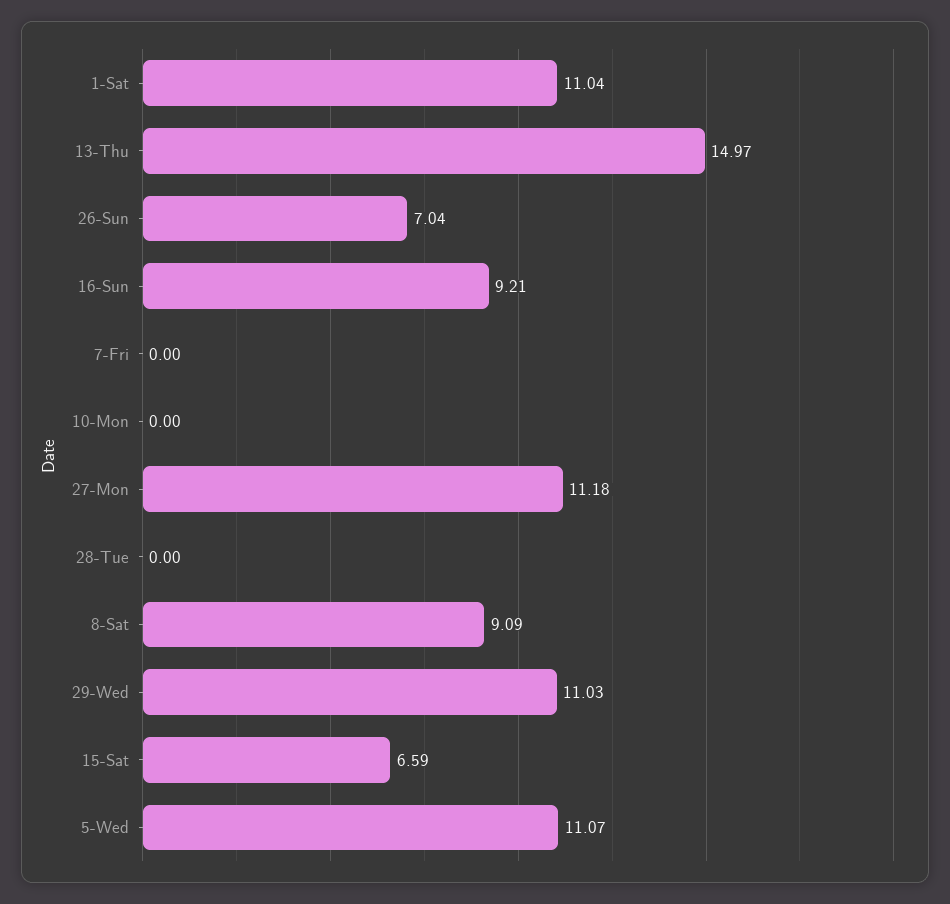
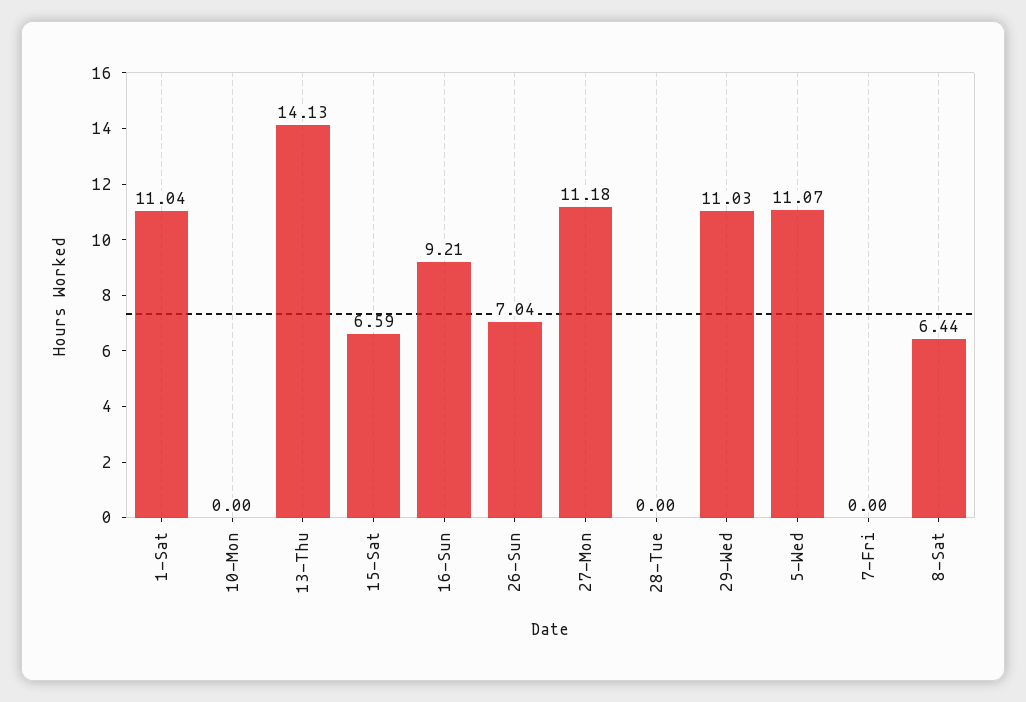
  {
    "1-Sat": 11.04,
-   "13-Thu": 14.97,
+   "13-Thu": 14.13,
    "26-Sun": 7.04,
    "16-Sun": 9.21,
    "7-Fri": 0,
    "10-Mon": 0,
    "27-Mon": 11.18,
    "28-Tue": 0,
-   "8-Sat": 9.09,
+   "8-Sat": 6.44,
    "29-Wed": 11.03,
    "15-Sat": 6.59,
    "5-Wed": 11.07
  }

